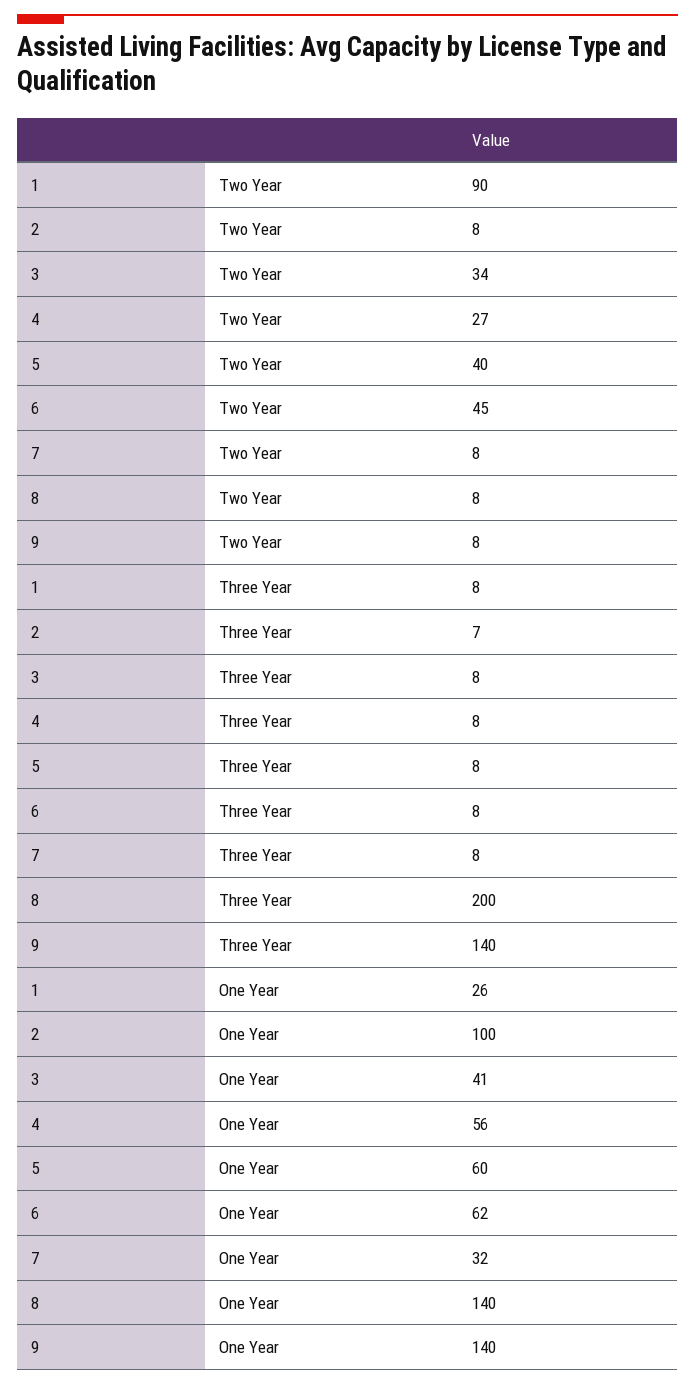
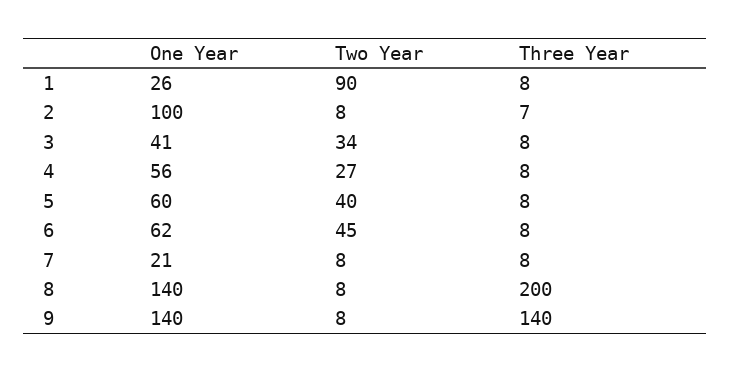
  {
    "1": {
      "Two Year": 90,
      "Three Year": 8,
      "One Year": 26
    },
    "2": {
      "Two Year": 8,
      "Three Year": 7,
      "One Year": 100
    },
    "3": {
      "Two Year": 34,
      "Three Year": 8,
      "One Year": 41
    },
    "4": {
      "Two Year": 27,
      "Three Year": 8,
      "One Year": 56
    },
    "5": {
      "Two Year": 40,
      "Three Year": 8,
      "One Year": 60
    },
    "6": {
      "Two Year": 45,
      "Three Year": 8,
      "One Year": 62
    },
    "7": {
      "Two Year": 8,
      "Three Year": 8,
-     "One Year": 32
+     "One Year": 21
    },
    "8": {
      "Two Year": 8,
      "Three Year": 200,
      "One Year": 140
    },
    "9": {
      "Two Year": 8,
      "Three Year": 140,
      "One Year": 140
    }
  }

